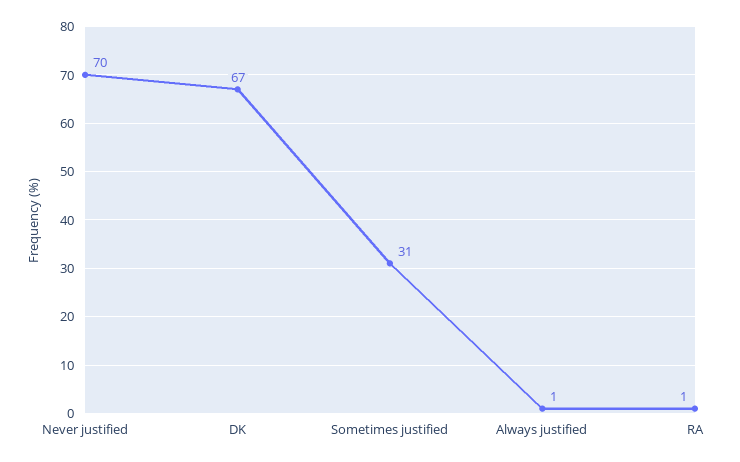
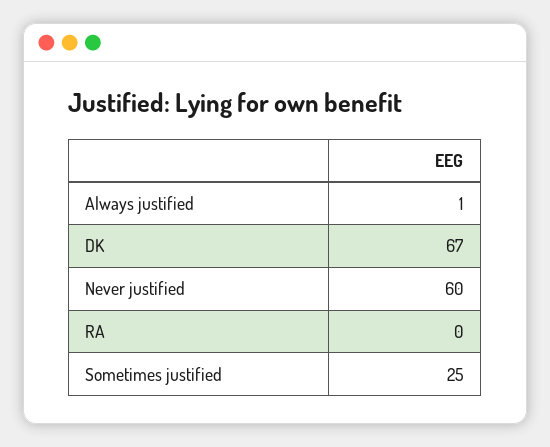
  {
-   "Never justified": 70,
+   "Never justified": 60,
    "DK": 67,
-   "Sometimes justified": 31,
+   "Sometimes justified": 25,
    "Always justified": 1,
-   "RA": 1
+   "RA": 0
  }

